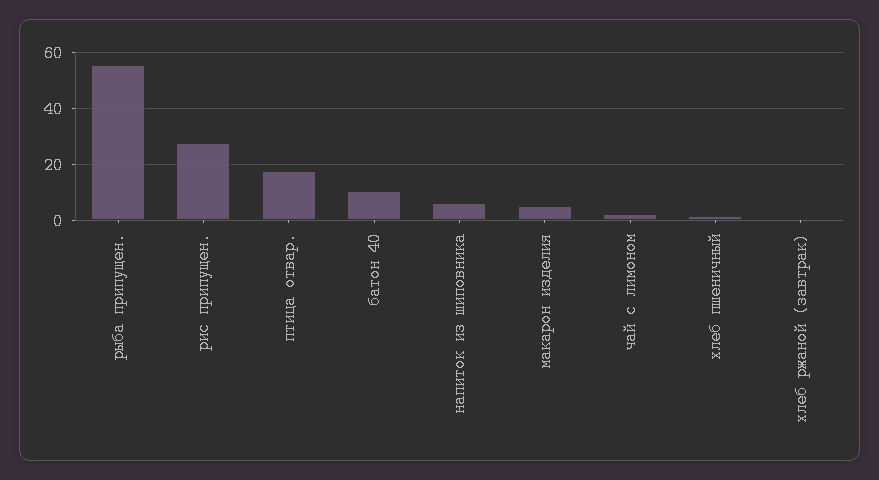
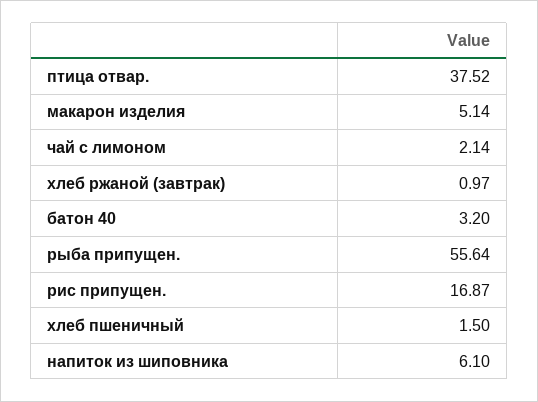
  {
    "рыба припущен.": 55.64,
-   "рис припущен.": 27.5,
+   "рис припущен.": 16.87,
-   "птица отвар.": 17.5,
+   "птица отвар.": 37.52,
-   "батон 40": 10,
+   "батон 40": 3.2,
    "напиток из шиповника": 6.1,
    "макарон изделия": 5.14,
    "чай с лимоном": 2.14,
    "хлеб пшеничный": 1.5,
    "хлеб ржаной (завтрак)": 0.97
  }

